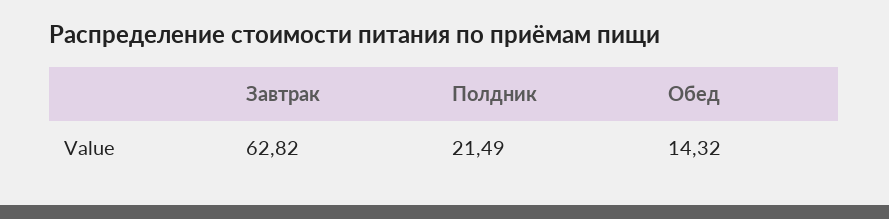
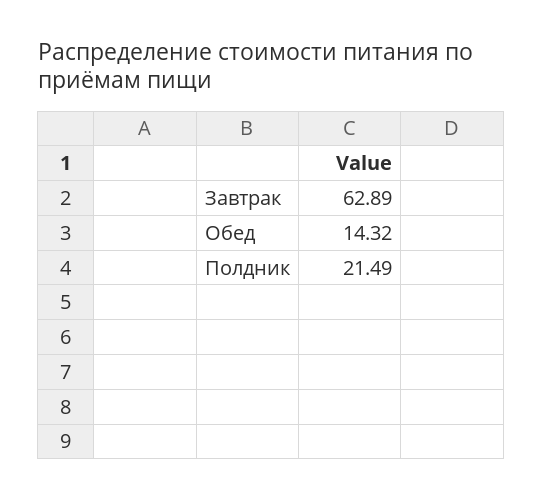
  {
-   "Завтрак": 62.82,
+   "Завтрак": 62.89,
    "Полдник": 21.49,
    "Обед": 14.32
  }

